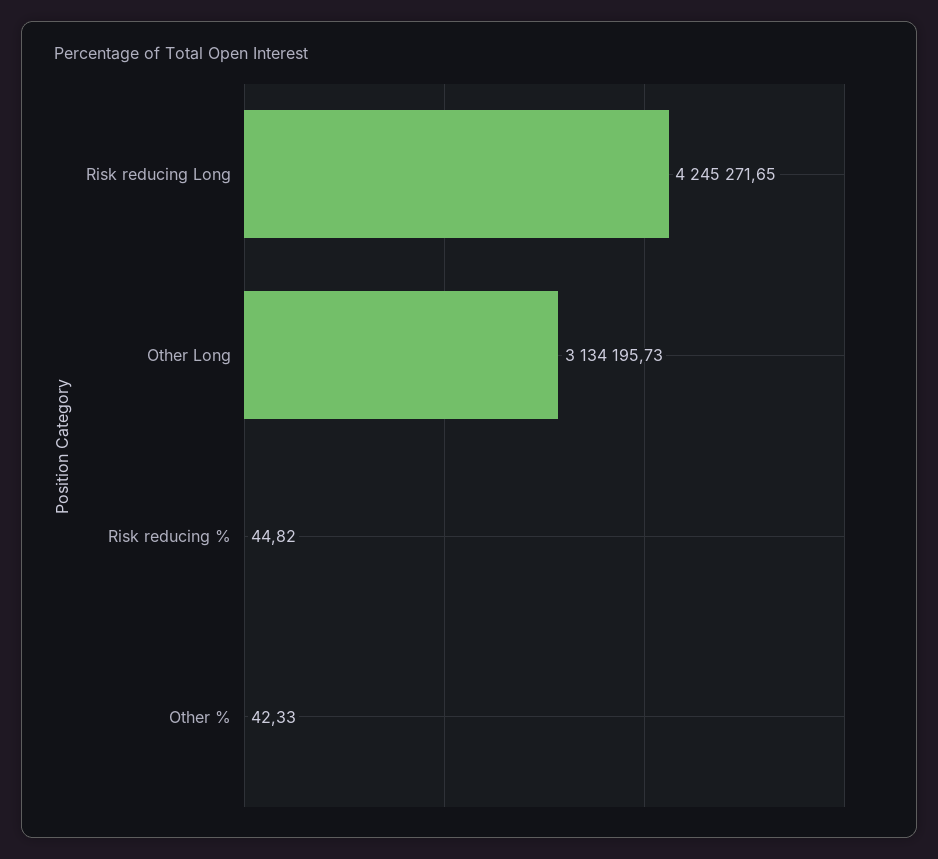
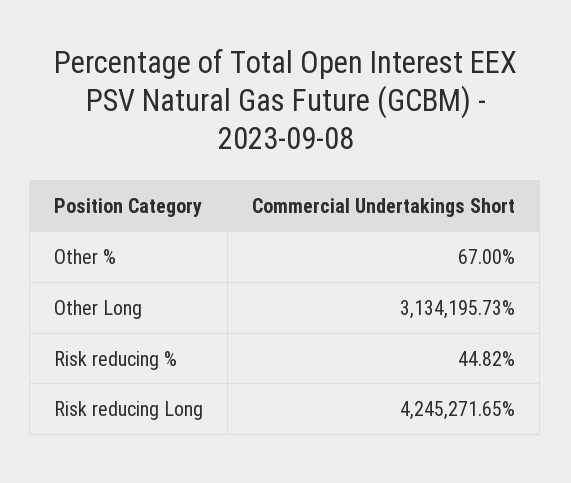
  {
    "Risk reducing Long": 4245271.65,
    "Other Long": 3134195.73,
    "Risk reducing %": 44.82,
-   "Other %": 42.33
+   "Other %": 67
  }

